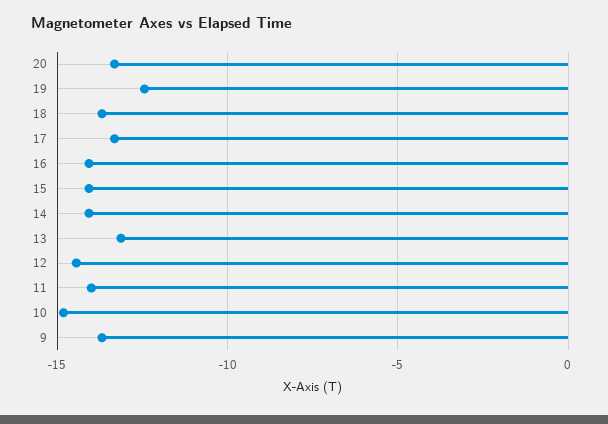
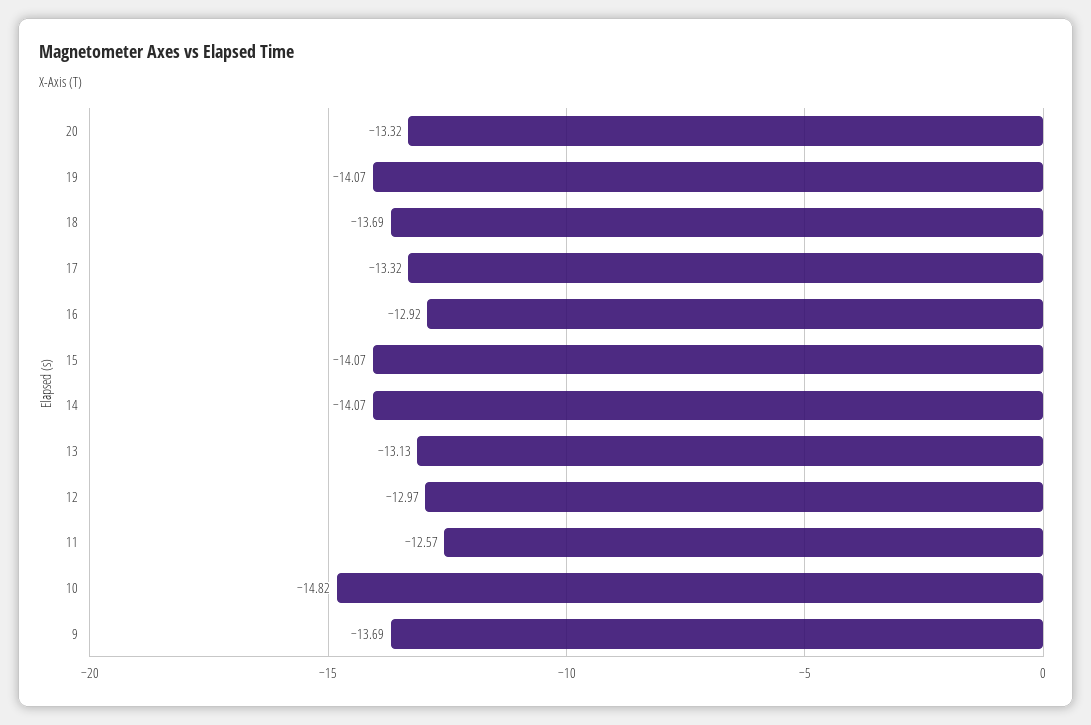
  {
    "20": -13.32,
-   "19": -12.5,
+   "19": -14.07,
    "18": -13.69,
    "17": -13.32,
-   "16": -14,
+   "16": -12.92,
    "15": -14.07,
    "14": -14.07,
    "13": -13.13,
-   "12": -14.5,
+   "12": -12.97,
-   "11": -14,
+   "11": -12.57,
    "10": -14.82,
    "9": -13.69
  }

